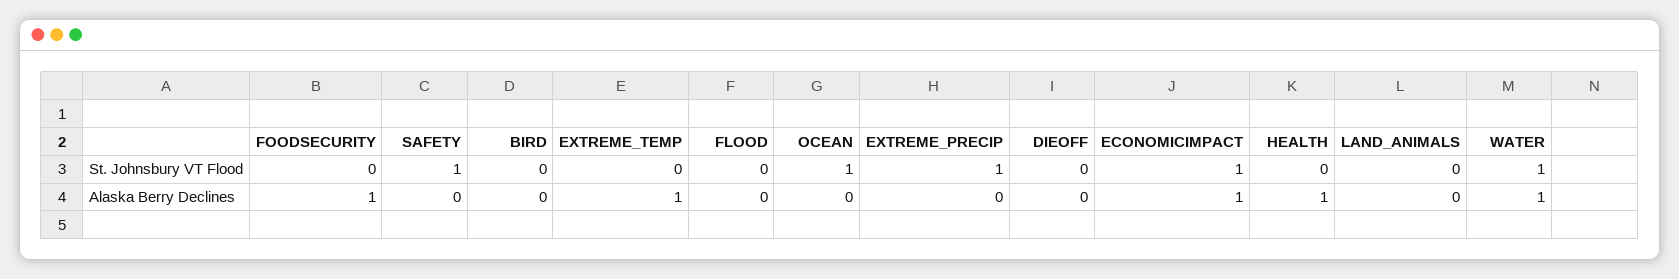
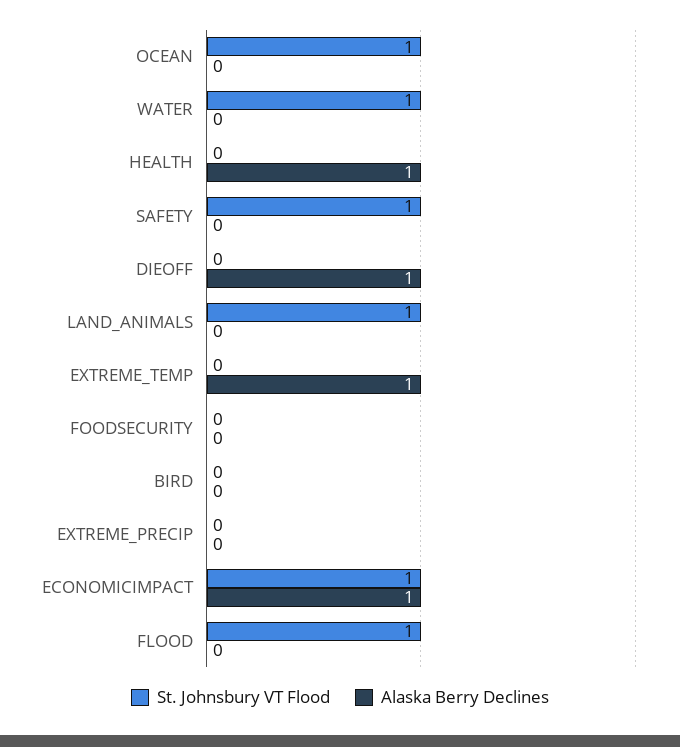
  {
    "St. Johnsbury VT Flood": {
      "FOODSECURITY": 0,
      "SAFETY": 1,
      "BIRD": 0,
      "EXTREME_TEMP": 0,
-     "FLOOD": 0,
+     "FLOOD": 1,
      "OCEAN": 1,
-     "EXTREME_PRECIP": 1,
+     "EXTREME_PRECIP": 0,
      "DIEOFF": 0,
      "ECONOMICIMPACT": 1,
      "HEALTH": 0,
-     "LAND_ANIMALS": 0,
+     "LAND_ANIMALS": 1,
      "WATER": 1
    },
    "Alaska Berry Declines": {
-     "FOODSECURITY": 1,
+     "FOODSECURITY": 0,
      "SAFETY": 0,
      "BIRD": 0,
      "EXTREME_TEMP": 1,
      "FLOOD": 0,
      "OCEAN": 0,
      "EXTREME_PRECIP": 0,
-     "DIEOFF": 0,
+     "DIEOFF": 1,
      "ECONOMICIMPACT": 1,
      "HEALTH": 1,
      "LAND_ANIMALS": 0,
-     "WATER": 1
+     "WATER": 0
    }
  }

